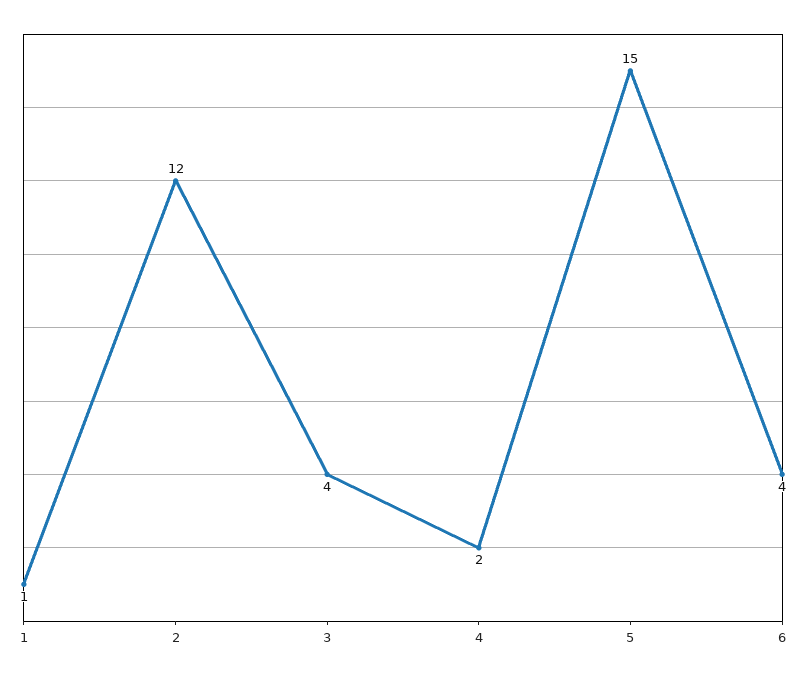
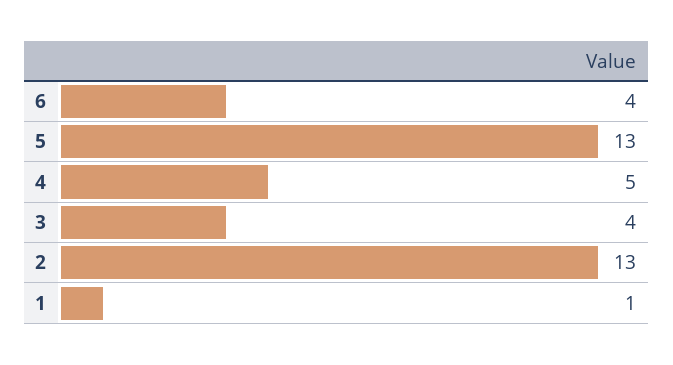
  {
    "1": 1,
-   "2": 12,
+   "2": 13,
    "3": 4,
-   "4": 2,
+   "4": 5,
-   "5": 15,
+   "5": 13,
    "6": 4
  }

